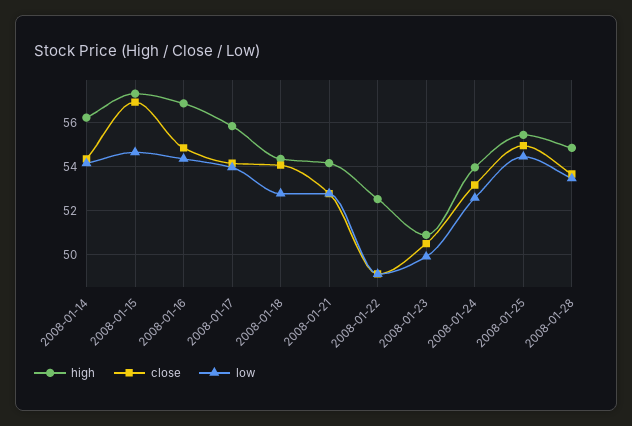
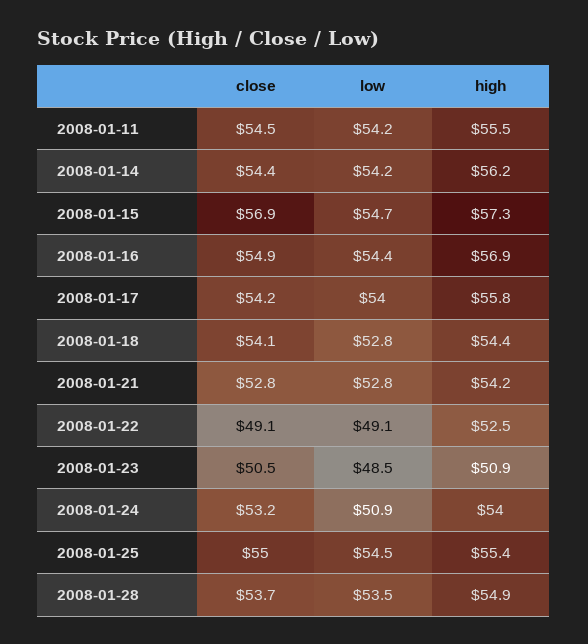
  {
    "high": {
      "2008-01-14": 56.2,
      "2008-01-15": 57.3,
      "2008-01-16": 56.9,
      "2008-01-17": 55.8,
      "2008-01-18": 54.4,
      "2008-01-21": 54.2,
      "2008-01-22": 52.5,
      "2008-01-23": 50.9,
      "2008-01-24": 54,
      "2008-01-25": 55.4,
-     "2008-01-28": 54.9
+     "2008-01-28": 54.9,
+     "2008-01-11": 55.5
    },
    "close": {
      "2008-01-14": 54.4,
      "2008-01-15": 56.9,
      "2008-01-16": 54.9,
      "2008-01-17": 54.2,
      "2008-01-18": 54.1,
      "2008-01-21": 52.8,
      "2008-01-22": 49.1,
      "2008-01-23": 50.5,
      "2008-01-24": 53.2,
      "2008-01-25": 55,
-     "2008-01-28": 53.7
+     "2008-01-28": 53.7,
+     "2008-01-11": 54.5
    },
    "low": {
      "2008-01-14": 54.2,
      "2008-01-15": 54.7,
      "2008-01-16": 54.4,
      "2008-01-17": 54,
      "2008-01-18": 52.8,
      "2008-01-21": 52.8,
      "2008-01-22": 49.1,
-     "2008-01-23": 50,
+     "2008-01-23": 48.5,
-     "2008-01-24": 52.5,
+     "2008-01-24": 50.9,
      "2008-01-25": 54.5,
-     "2008-01-28": 53.5
+     "2008-01-28": 53.5,
+     "2008-01-11": 54.2
    }
  }

